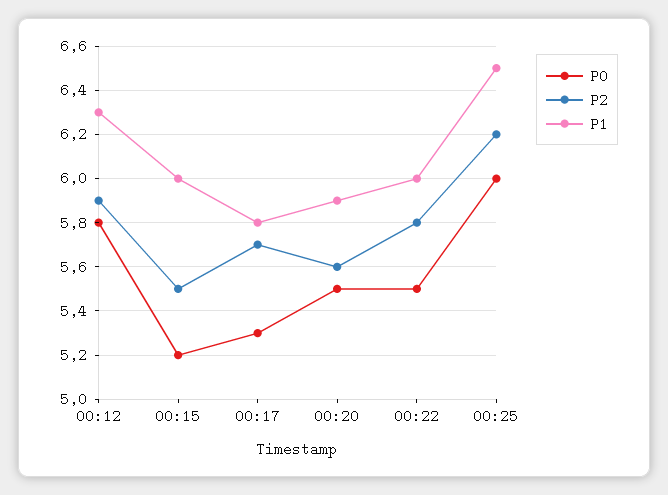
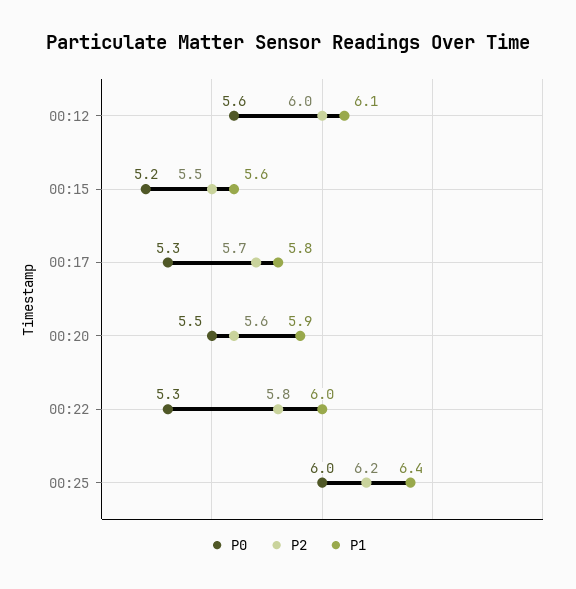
  {
    "P0": {
-     "00:12": 5.8,
+     "00:12": 5.6,
      "00:15": 5.2,
      "00:17": 5.3,
      "00:20": 5.5,
-     "00:22": 5.5,
+     "00:22": 5.3,
      "00:25": 6
    },
    "P2": {
-     "00:12": 5.9,
+     "00:12": 6,
      "00:15": 5.5,
      "00:17": 5.7,
      "00:20": 5.6,
      "00:22": 5.8,
      "00:25": 6.2
    },
    "P1": {
-     "00:12": 6.3,
+     "00:12": 6.1,
-     "00:15": 6,
+     "00:15": 5.6,
      "00:17": 5.8,
      "00:20": 5.9,
      "00:22": 6,
-     "00:25": 6.5
+     "00:25": 6.4
    }
  }

